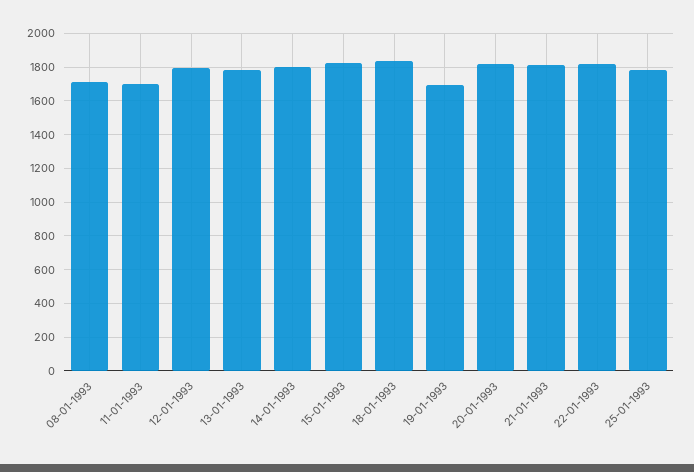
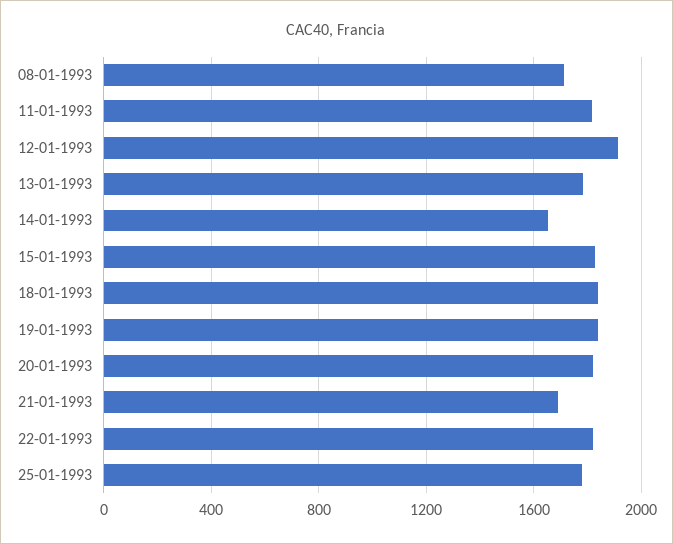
  {
    "08-01-1993": 1700,
-   "11-01-1993": 1700,
+   "11-01-1993": 1800,
-   "12-01-1993": 1800,
+   "12-01-1993": 1900,
    "13-01-1993": 1800,
-   "14-01-1993": 1800,
+   "14-01-1993": 1650,
    "15-01-1993": 1850,
    "18-01-1993": 1850,
-   "19-01-1993": 1700,
+   "19-01-1993": 1850,
    "20-01-1993": 1800,
-   "21-01-1993": 1800,
+   "21-01-1993": 1700,
    "22-01-1993": 1800,
    "25-01-1993": 1800
  }

